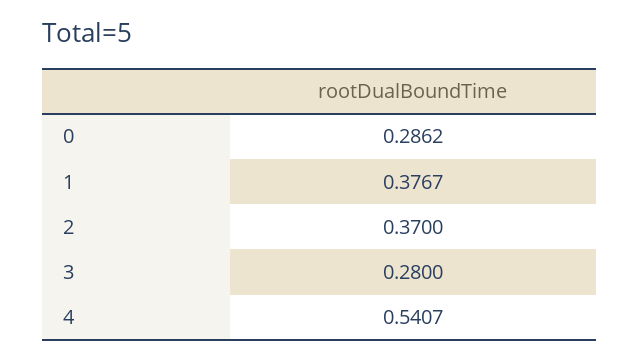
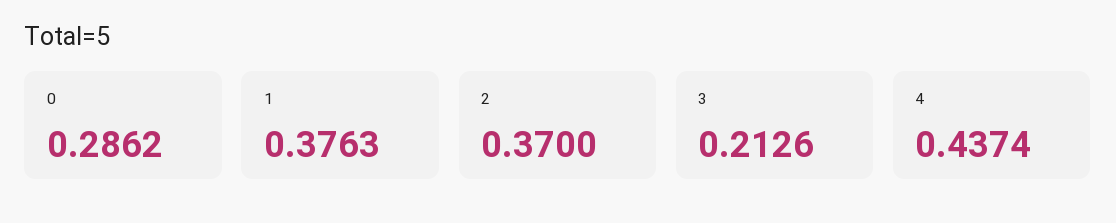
  {
    "0": 0.2862,
-   "1": 0.3767,
+   "1": 0.3763,
    "2": 0.37,
-   "3": 0.28,
+   "3": 0.2126,
-   "4": 0.5407
+   "4": 0.4374
  }

